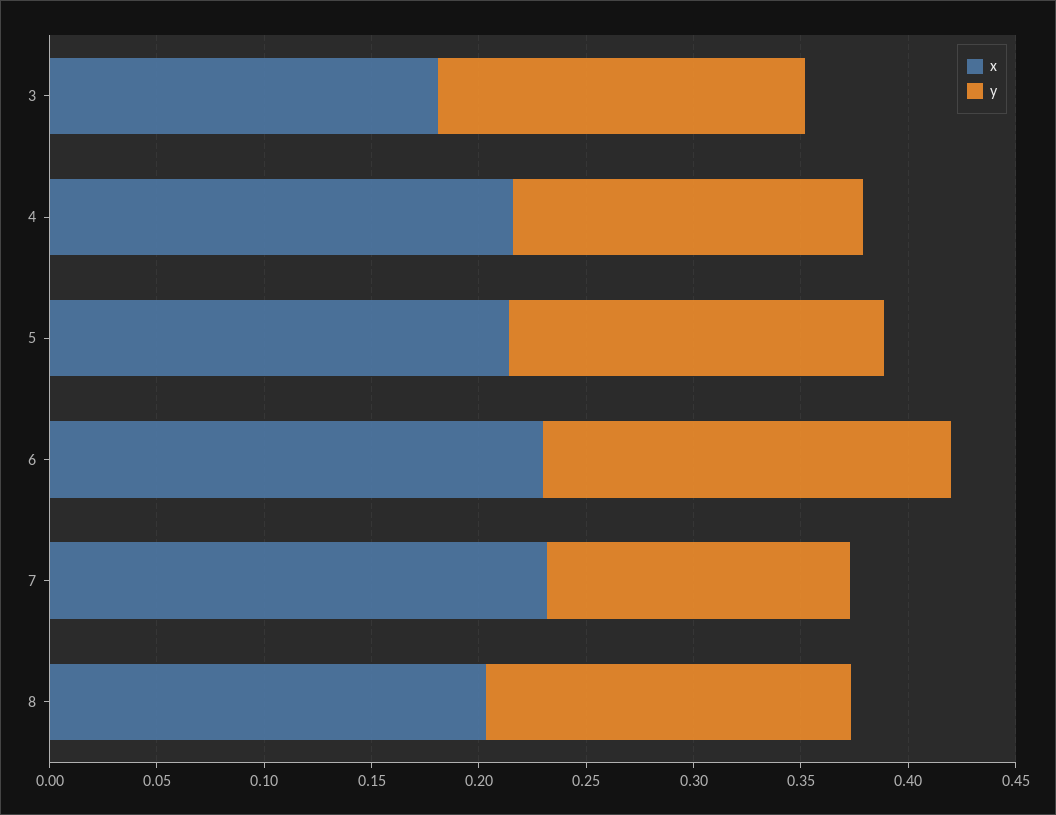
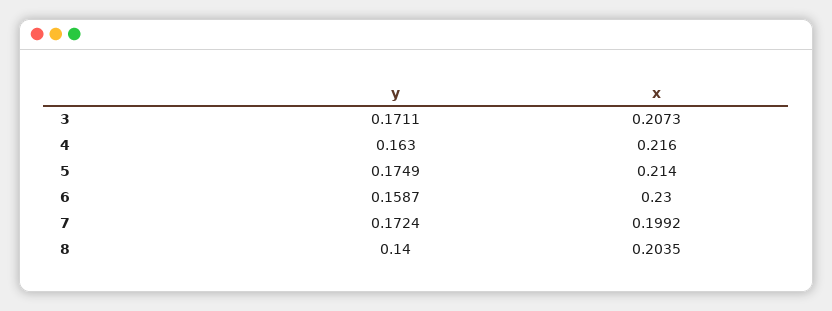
  {
    "x": {
-     "3": 0.18,
+     "3": 0.2073,
      "4": 0.216,
      "5": 0.214,
      "6": 0.23,
-     "7": 0.23,
+     "7": 0.1992,
      "8": 0.2035
    },
    "y": {
      "3": 0.1711,
      "4": 0.163,
      "5": 0.1749,
-     "6": 0.19,
+     "6": 0.1587,
-     "7": 0.14,
+     "7": 0.1724,
-     "8": 0.17
+     "8": 0.14
    }
  }

